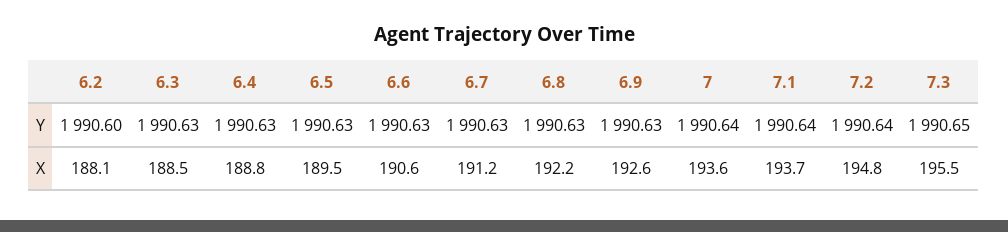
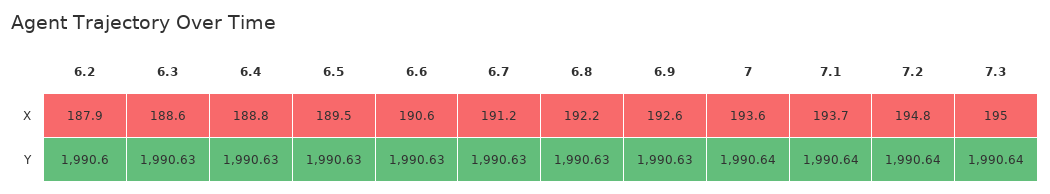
  {
    "6.2": {
      "Y": 1990.6,
-     "X": 188.1
+     "X": 187.9
    },
    "6.3": {
      "Y": 1990.63,
-     "X": 188.5
+     "X": 188.6
    },
    "6.4": {
      "Y": 1990.63,
      "X": 188.8
    },
    "6.5": {
      "Y": 1990.63,
      "X": 189.5
    },
    "6.6": {
      "Y": 1990.63,
      "X": 190.6
    },
    "6.7": {
      "Y": 1990.63,
      "X": 191.2
    },
    "6.8": {
      "Y": 1990.63,
      "X": 192.2
    },
    "6.9": {
      "Y": 1990.63,
      "X": 192.6
    },
    "7": {
      "Y": 1990.64,
      "X": 193.6
    },
    "7.1": {
      "Y": 1990.64,
      "X": 193.7
    },
    "7.2": {
      "Y": 1990.64,
      "X": 194.8
    },
    "7.3": {
-     "Y": 1990.65,
+     "Y": 1990.64,
-     "X": 195.5
+     "X": 195
    }
  }

